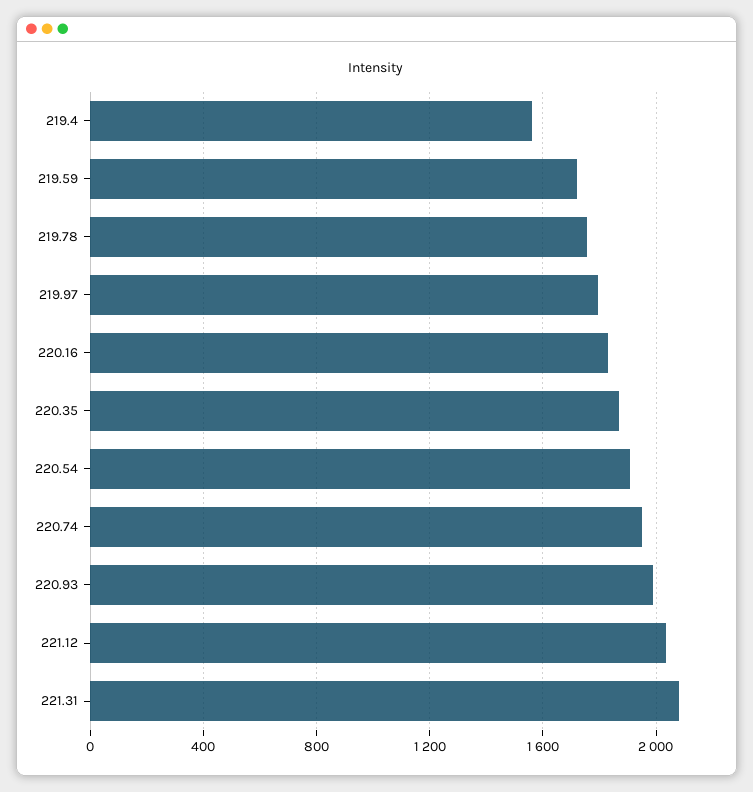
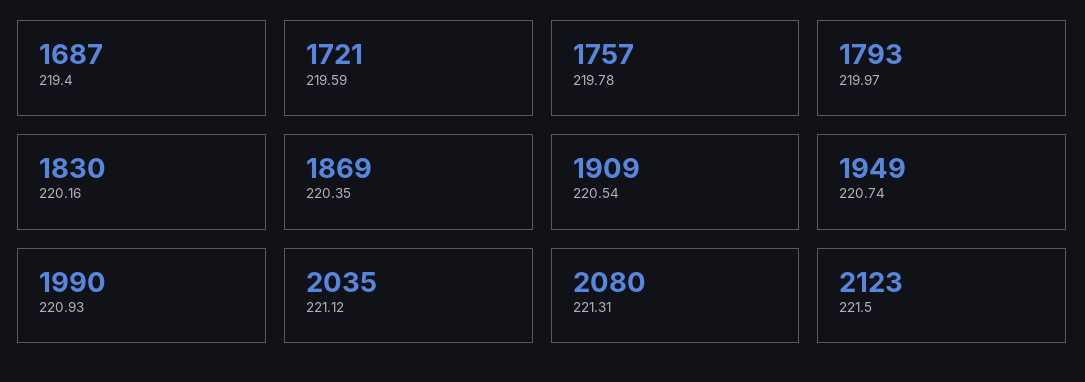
  {
-   "219.4": 1550,
+   "219.4": 1687,
    "219.59": 1721,
    "219.78": 1757,
    "219.97": 1793,
    "220.16": 1830,
    "220.35": 1869,
    "220.54": 1909,
    "220.74": 1949,
    "220.93": 1990,
    "221.12": 2035,
-   "221.31": 2080
+   "221.31": 2080,
+   "221.5": 2123
  }

